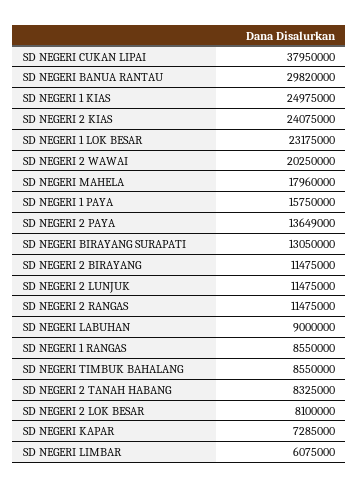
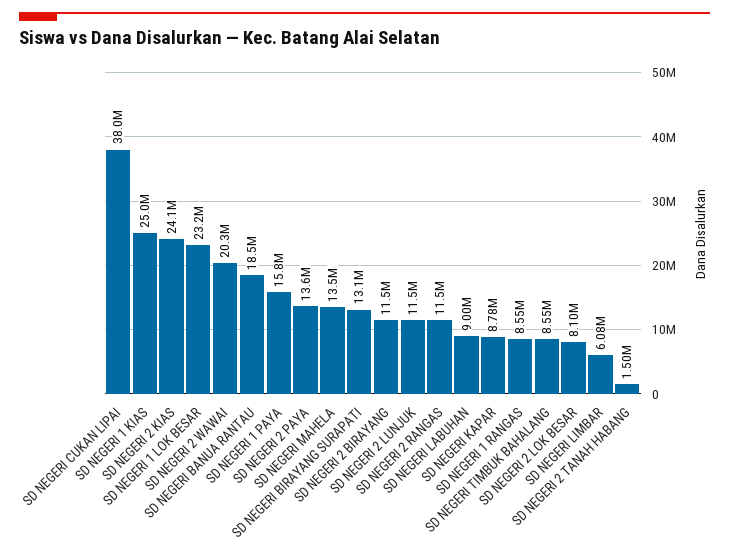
  {
    "SD NEGERI CUKAN LIPAI": 37950000,
-   "SD NEGERI BANUA RANTAU": 29820000,
+   "SD NEGERI BANUA RANTAU": 18500000,
    "SD NEGERI 1 KIAS": 24975000,
    "SD NEGERI 2 KIAS": 24075000,
    "SD NEGERI 1 LOK BESAR": 23175000,
    "SD NEGERI 2 WAWAI": 20250000,
-   "SD NEGERI MAHELA": 17960000,
+   "SD NEGERI MAHELA": 13500000,
    "SD NEGERI 1 PAYA": 15750000,
    "SD NEGERI 2 PAYA": 13649000,
    "SD NEGERI BIRAYANG SURAPATI": 13050000,
    "SD NEGERI 2 BIRAYANG": 11475000,
    "SD NEGERI 2 LUNJUK": 11475000,
    "SD NEGERI 2 RANGAS": 11475000,
    "SD NEGERI LABUHAN": 9000000,
    "SD NEGERI 1 RANGAS": 8550000,
    "SD NEGERI TIMBUK BAHALANG": 8550000,
-   "SD NEGERI 2 TANAH HABANG": 8325000,
+   "SD NEGERI 2 TANAH HABANG": 1500000,
    "SD NEGERI 2 LOK BESAR": 8100000,
-   "SD NEGERI KAPAR": 7285000,
+   "SD NEGERI KAPAR": 8780000,
    "SD NEGERI LIMBAR": 6075000
  }

